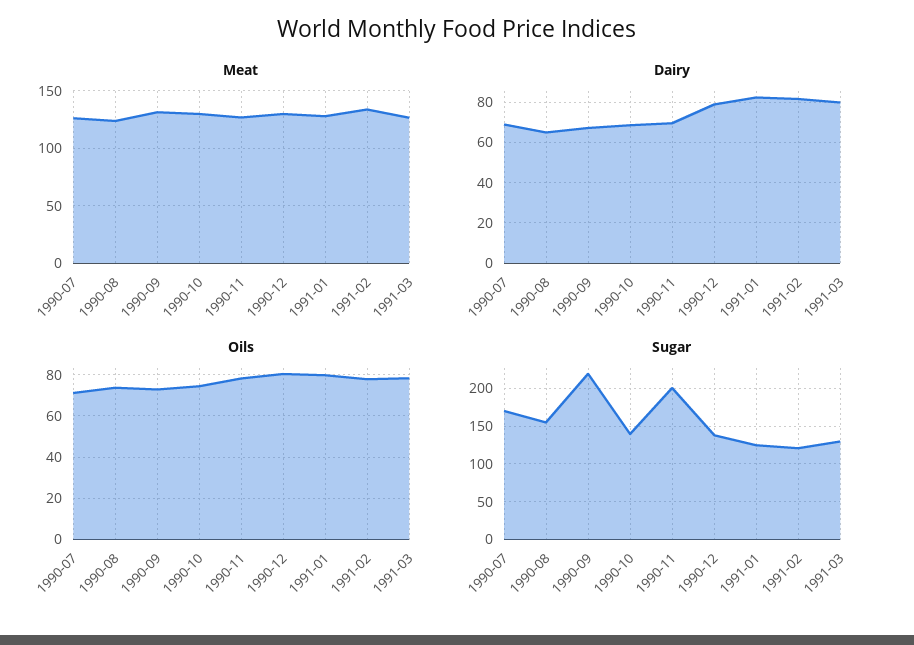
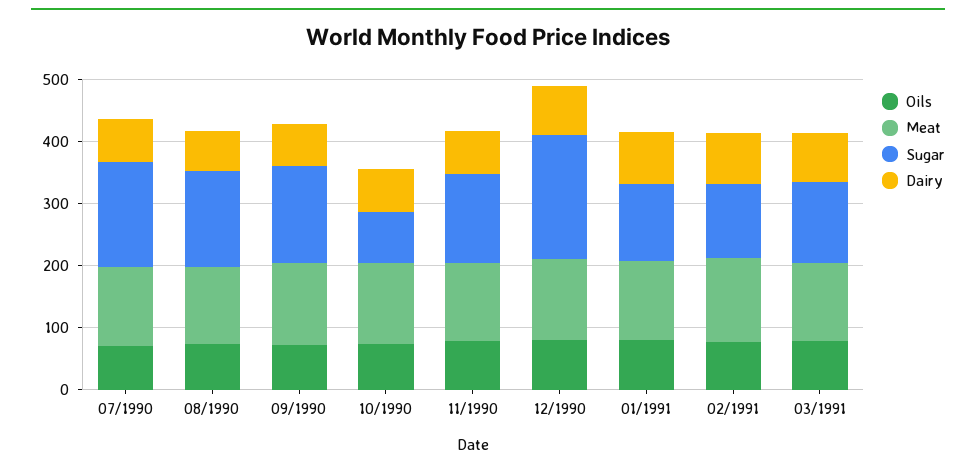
  {
    "Meat": {
      "1990-07": 130,
      "1990-08": 120,
      "1990-09": 130,
      "1990-10": 130,
      "1990-11": 130,
      "1990-12": 130,
      "1991-01": 130,
      "1991-02": 130,
      "1991-03": 130
    },
    "Dairy": {
      "1990-07": 70,
      "1990-08": 65,
      "1990-09": 65,
      "1990-10": 70,
      "1990-11": 70,
      "1990-12": 80,
      "1991-01": 80,
      "1991-02": 80,
      "1991-03": 80
    },
    "Oils": {
      "1990-07": 70,
      "1990-08": 75,
      "1990-09": 75,
      "1990-10": 75,
      "1990-11": 80,
      "1990-12": 80,
      "1991-01": 80,
      "1991-02": 80,
      "1991-03": 80
    },
    "Sugar": {
      "1990-07": 170,
      "1990-08": 160,
-     "1990-09": 220,
+     "1990-09": 160,
-     "1990-10": 140,
+     "1990-10": 80,
-     "1990-11": 200,
+     "1990-11": 140,
-     "1990-12": 140,
+     "1990-12": 200,
      "1991-01": 120,
      "1991-02": 120,
      "1991-03": 130
    }
  }

